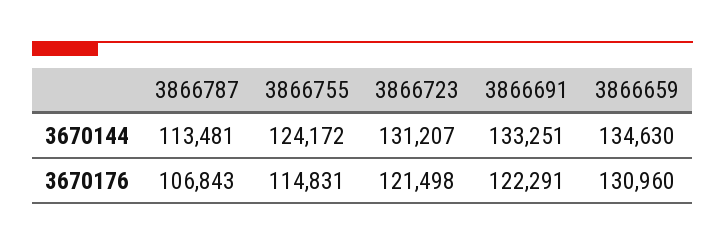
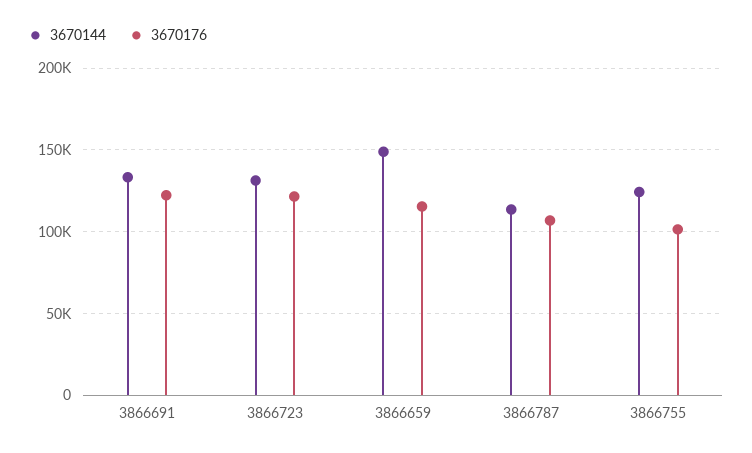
  {
    "3670144": {
      "3866787": 113481,
      "3866755": 124172,
      "3866723": 131207,
      "3866691": 133251,
-     "3866659": 134630
+     "3866659": 150000
    },
    "3670176": {
      "3866787": 106843,
-     "3866755": 114831,
+     "3866755": 100000,
      "3866723": 121498,
      "3866691": 122291,
-     "3866659": 130960
+     "3866659": 115000
    }
  }

